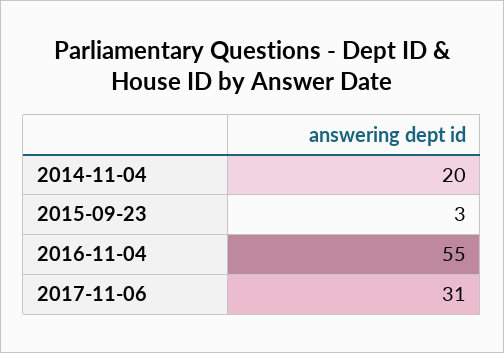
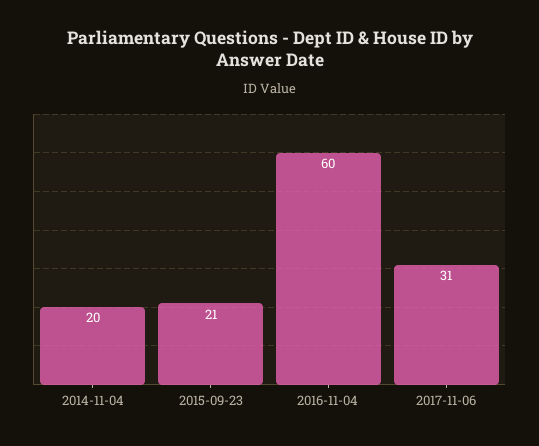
  {
    "2014-11-04": 20,
-   "2015-09-23": 3,
+   "2015-09-23": 21,
-   "2016-11-04": 55,
+   "2016-11-04": 60,
    "2017-11-06": 31
  }

